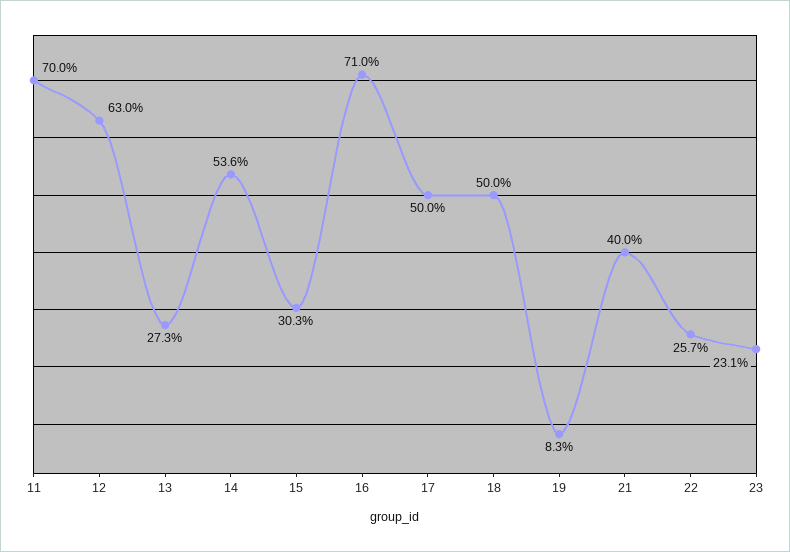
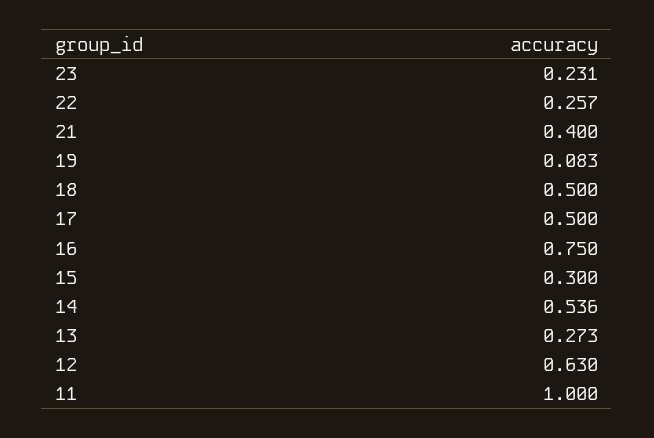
  {
-   "11": 0.7,
+   "11": 1,
    "12": 0.63,
    "13": 0.273,
    "14": 0.536,
-   "15": 0.303,
+   "15": 0.3,
-   "16": 0.71,
+   "16": 0.75,
    "17": 0.5,
    "18": 0.5,
    "19": 0.083,
    "21": 0.4,
    "22": 0.257,
    "23": 0.231
  }

